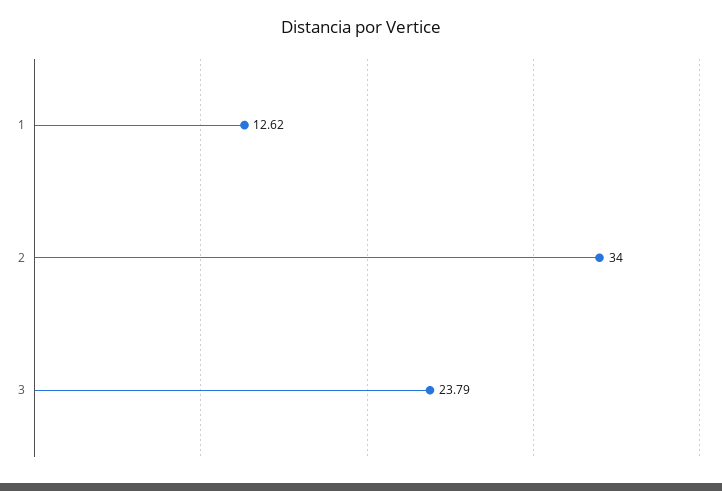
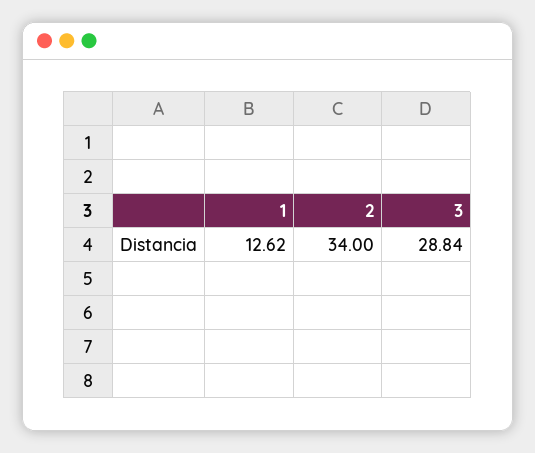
  {
    "1": 12.62,
    "2": 34,
-   "3": 23.79
+   "3": 28.84
  }

